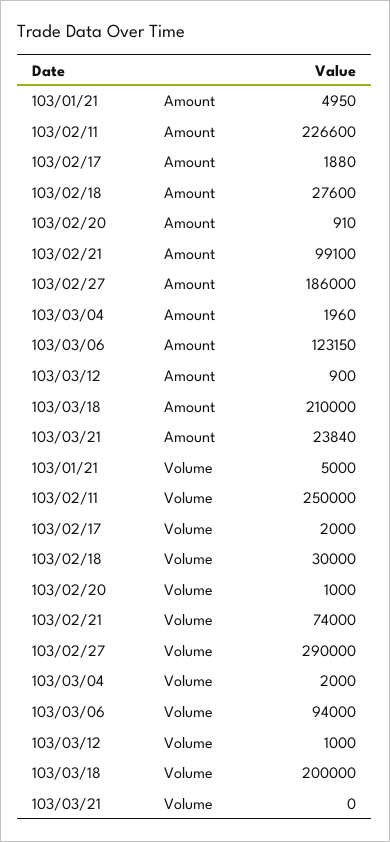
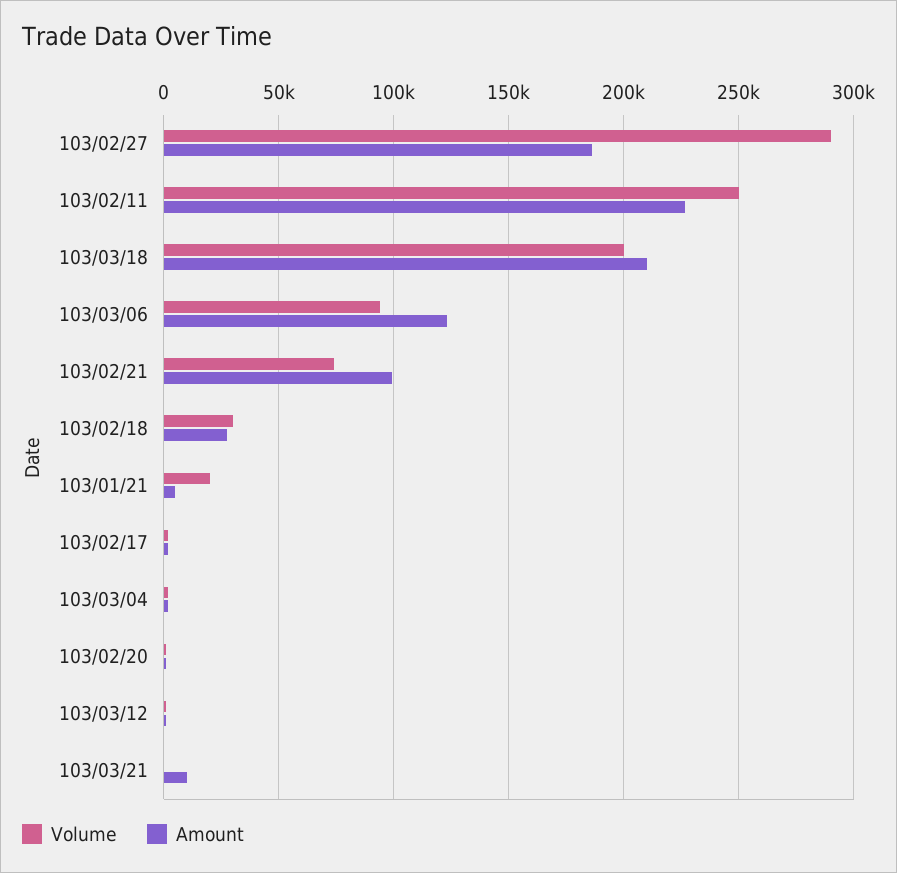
  {
    "Amount": {
      "103/01/21": 4950,
      "103/02/11": 226600,
      "103/02/17": 1880,
      "103/02/18": 27600,
      "103/02/20": 910,
      "103/02/21": 99100,
      "103/02/27": 186000,
      "103/03/04": 1960,
      "103/03/06": 123150,
      "103/03/12": 900,
      "103/03/18": 210000,
-     "103/03/21": 23840
+     "103/03/21": 10000
    },
    "Volume": {
-     "103/01/21": 5000,
+     "103/01/21": 20000,
      "103/02/11": 250000,
      "103/02/17": 2000,
      "103/02/18": 30000,
      "103/02/20": 1000,
      "103/02/21": 74000,
      "103/02/27": 290000,
      "103/03/04": 2000,
      "103/03/06": 94000,
      "103/03/12": 1000,
      "103/03/18": 200000,
      "103/03/21": 0
    }
  }

